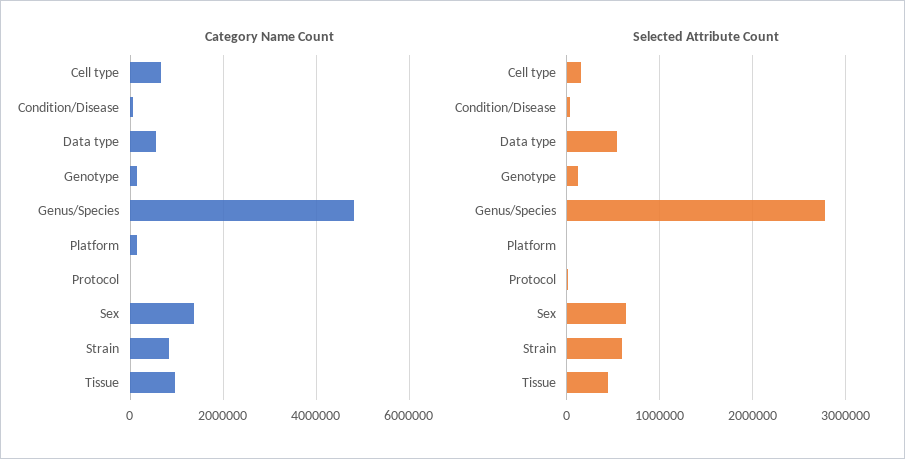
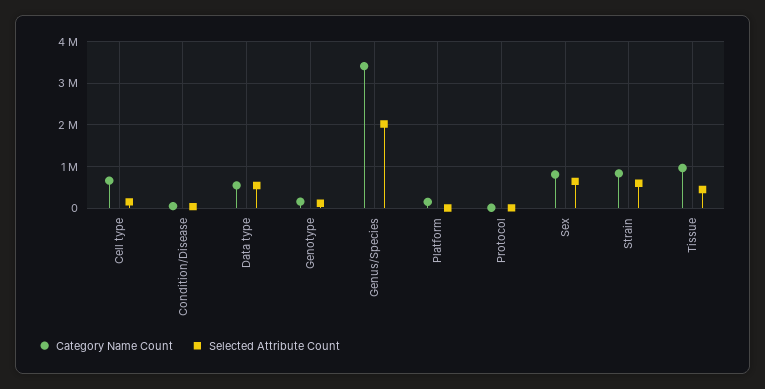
  {
    "Category Name Count": {
      "Cell type": 600000,
      "Condition/Disease": 0,
      "Data type": 600000,
      "Genotype": 200000,
-     "Genus/Species": 4800000,
+     "Genus/Species": 3400000,
      "Platform": 200000,
      "Protocol": 0,
-     "Sex": 1400000,
+     "Sex": 800000,
      "Strain": 800000,
      "Tissue": 1000000
    },
    "Selected Attribute Count": {
      "Cell type": 200000,
      "Condition/Disease": 0,
      "Data type": 500000,
      "Genotype": 100000,
-     "Genus/Species": 2800000,
+     "Genus/Species": 2000000,
      "Platform": 0,
      "Protocol": 0,
      "Sex": 600000,
      "Strain": 600000,
      "Tissue": 400000
    }
  }

